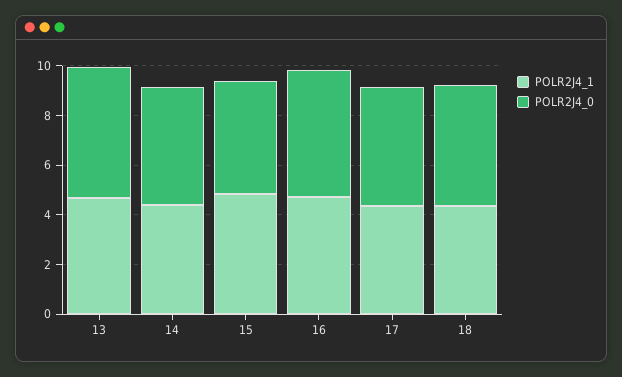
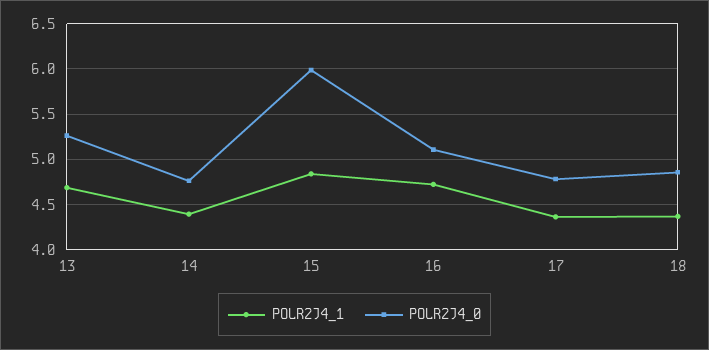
  {
    "POLR2J4_1": {
      "13": 4.7,
      "14": 4.4,
      "15": 4.8,
      "16": 4.7,
      "17": 4.4,
      "18": 4.4
    },
    "POLR2J4_0": {
      "13": 5.3,
      "14": 4.8,
-     "15": 4.5,
+     "15": 6,
      "16": 5.1,
      "17": 4.8,
      "18": 4.9
    }
  }

